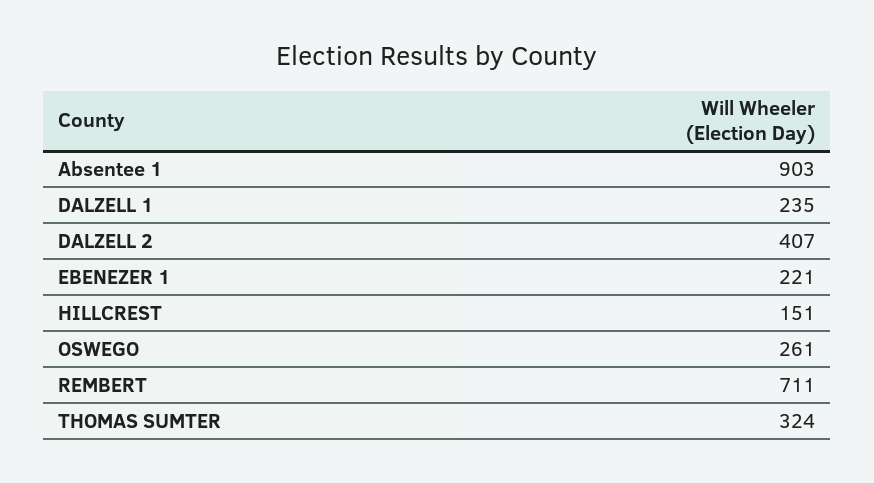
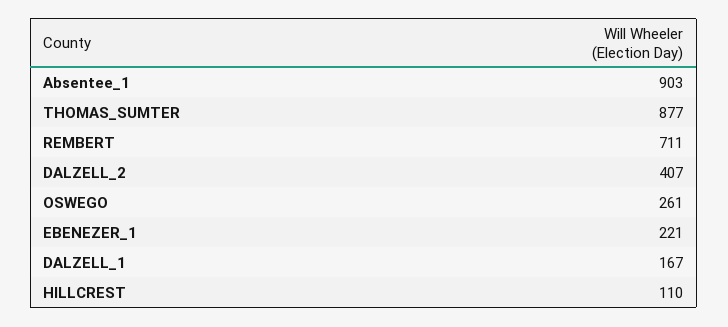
  {
    "Absentee 1": 903,
-   "DALZELL 1": 235,
+   "DALZELL 1": 167,
    "DALZELL 2": 407,
    "EBENEZER 1": 221,
-   "HILLCREST": 151,
+   "HILLCREST": 110,
    "OSWEGO": 261,
    "REMBERT": 711,
-   "THOMAS SUMTER": 324
+   "THOMAS SUMTER": 877
  }

